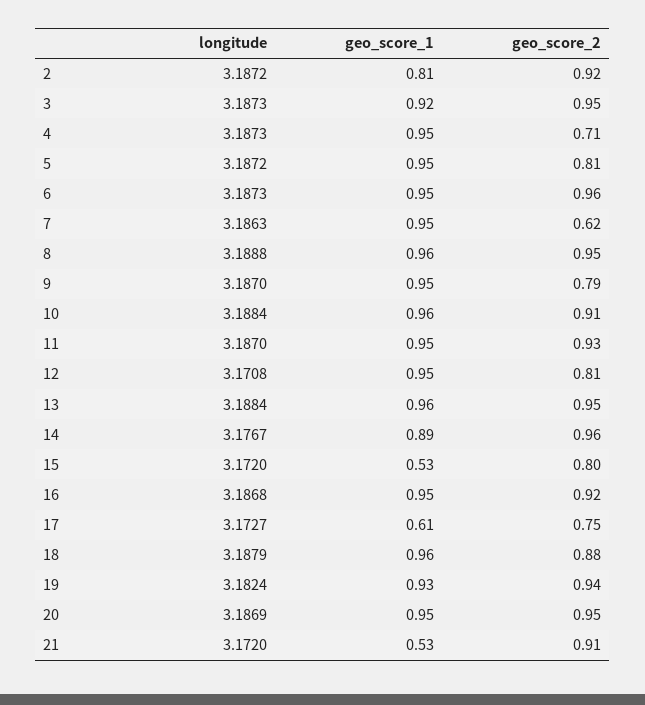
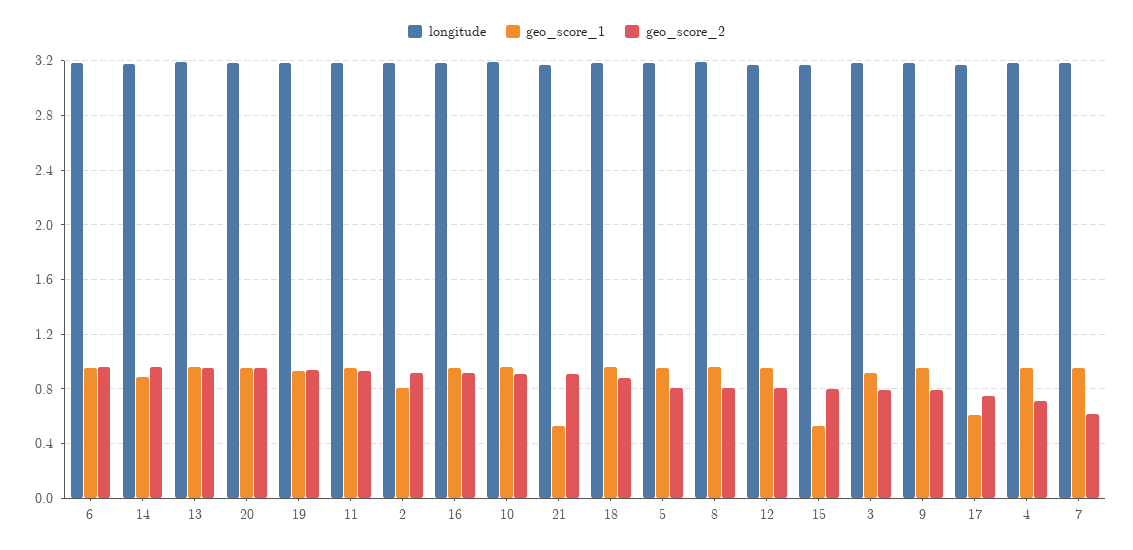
  {
    "longitude": {
      "2": 3.1872,
      "3": 3.1873,
      "4": 3.1873,
      "5": 3.1872,
      "6": 3.1873,
      "7": 3.1863,
      "8": 3.1888,
      "9": 3.187,
      "10": 3.1884,
      "11": 3.187,
      "12": 3.1708,
      "13": 3.1884,
      "14": 3.1767,
      "15": 3.172,
      "16": 3.1868,
      "17": 3.1727,
      "18": 3.1879,
      "19": 3.1824,
      "20": 3.1869,
      "21": 3.172
    },
    "geo_score_1": {
      "2": 0.81,
      "3": 0.92,
      "4": 0.95,
      "5": 0.95,
      "6": 0.95,
      "7": 0.95,
      "8": 0.96,
      "9": 0.95,
      "10": 0.96,
      "11": 0.95,
      "12": 0.95,
      "13": 0.96,
      "14": 0.89,
      "15": 0.53,
      "16": 0.95,
      "17": 0.61,
      "18": 0.96,
      "19": 0.93,
      "20": 0.95,
      "21": 0.53
    },
    "geo_score_2": {
      "2": 0.92,
-     "3": 0.95,
+     "3": 0.8,
      "4": 0.71,
      "5": 0.81,
      "6": 0.96,
      "7": 0.62,
-     "8": 0.95,
+     "8": 0.8,
      "9": 0.79,
      "10": 0.91,
      "11": 0.93,
      "12": 0.81,
      "13": 0.95,
      "14": 0.96,
      "15": 0.8,
      "16": 0.92,
      "17": 0.75,
      "18": 0.88,
      "19": 0.94,
      "20": 0.95,
      "21": 0.91
    }
  }

